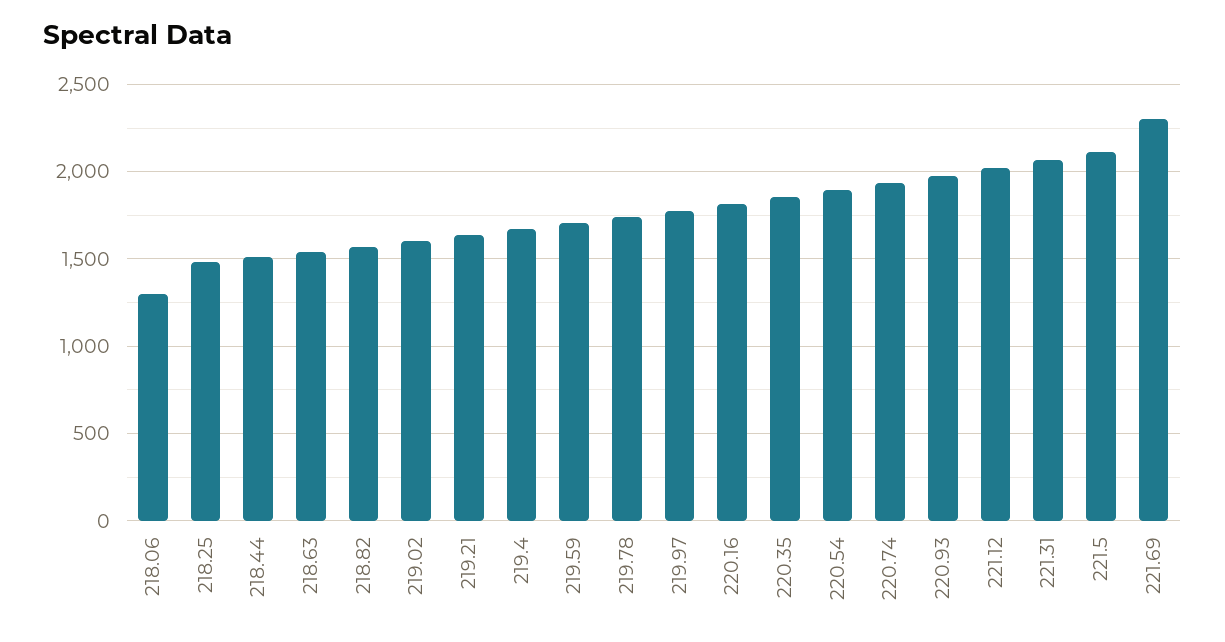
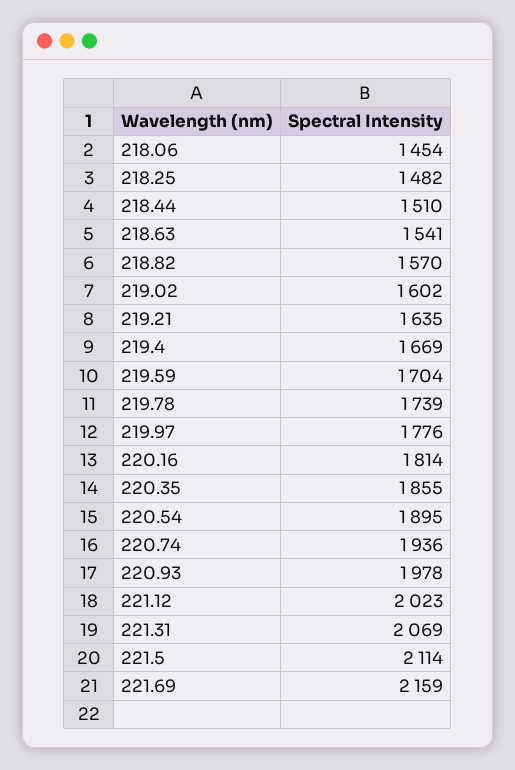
  {
-   "218.06": 1300,
+   "218.06": 1454,
    "218.25": 1482,
    "218.44": 1510,
    "218.63": 1541,
    "218.82": 1570,
    "219.02": 1602,
    "219.21": 1635,
    "219.4": 1669,
    "219.59": 1704,
    "219.78": 1739,
    "219.97": 1776,
    "220.16": 1814,
    "220.35": 1855,
    "220.54": 1895,
    "220.74": 1936,
    "220.93": 1978,
    "221.12": 2023,
    "221.31": 2069,
    "221.5": 2114,
-   "221.69": 2300
+   "221.69": 2159
  }

